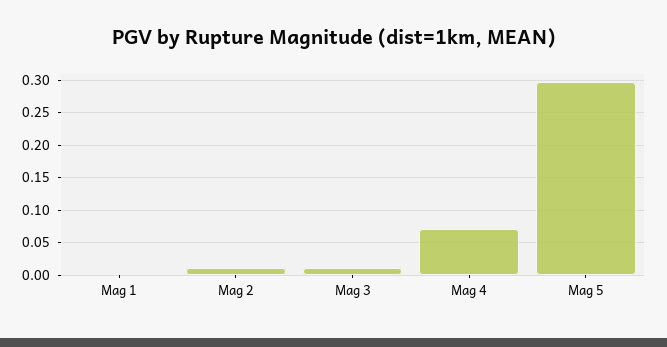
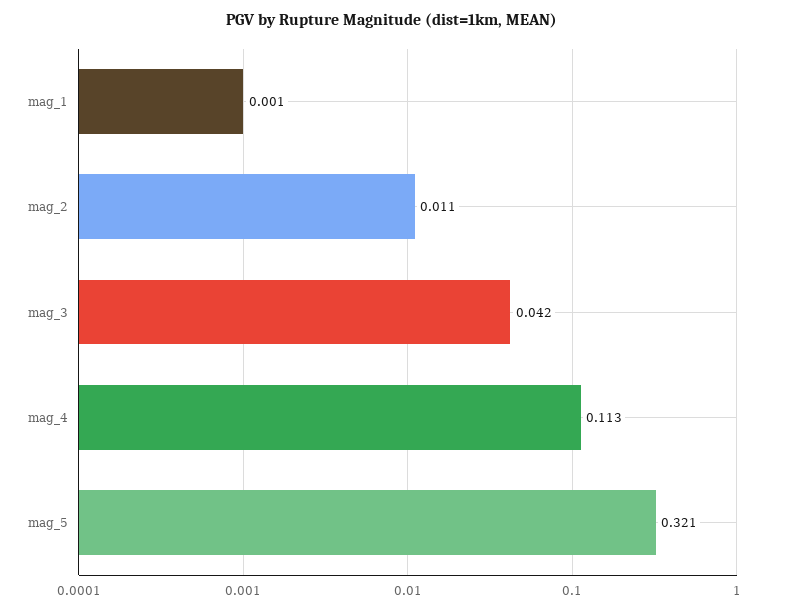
  {
    "Mag 1": 0.001,
    "Mag 2": 0.011,
-   "Mag 3": 0.01,
+   "Mag 3": 0.042,
-   "Mag 4": 0.07,
+   "Mag 4": 0.113,
-   "Mag 5": 0.3
+   "Mag 5": 0.321
  }

